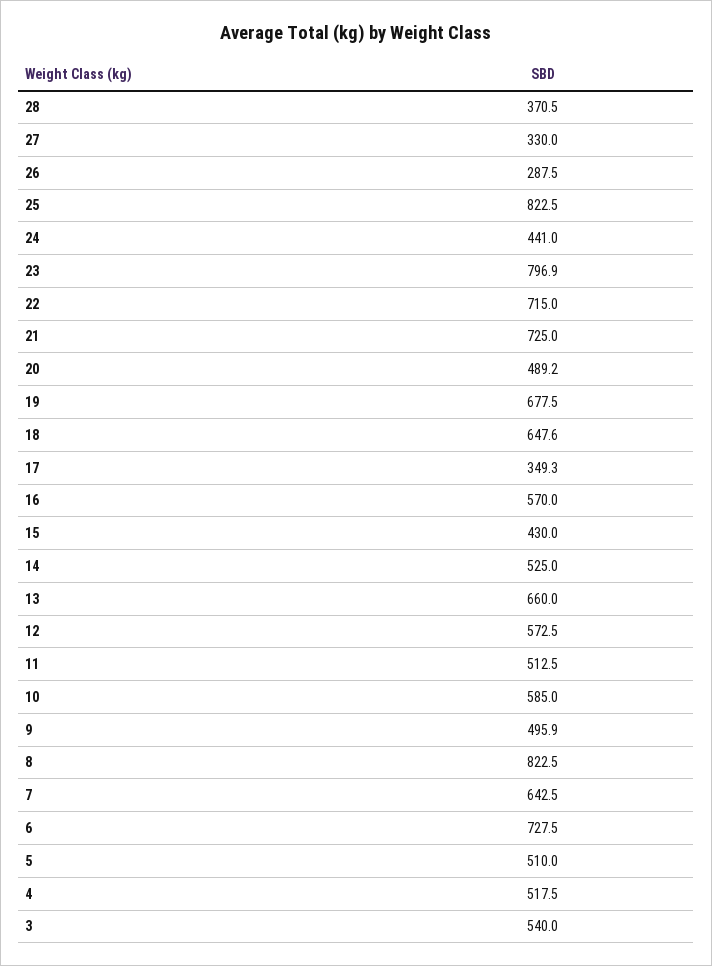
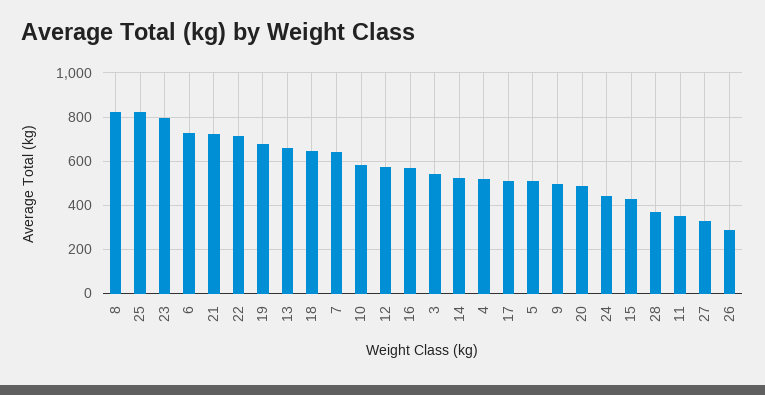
  {
    "28": 370.5,
    "27": 330,
    "26": 287.5,
    "25": 822.5,
    "24": 441,
    "23": 796.9,
    "22": 715,
    "21": 725,
    "20": 489.2,
    "19": 677.5,
    "18": 647.6,
-   "17": 349.3,
+   "17": 500,
    "16": 570,
    "15": 430,
    "14": 525,
    "13": 660,
    "12": 572.5,
-   "11": 512.5,
+   "11": 350,
    "10": 585,
    "9": 495.9,
    "8": 822.5,
    "7": 642.5,
    "6": 727.5,
    "5": 510,
    "4": 517.5,
    "3": 540
  }

